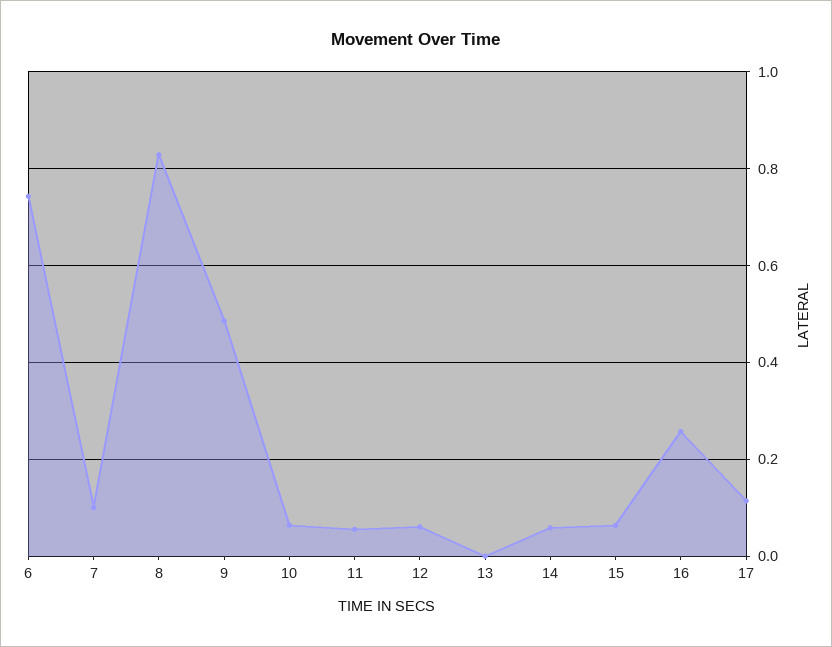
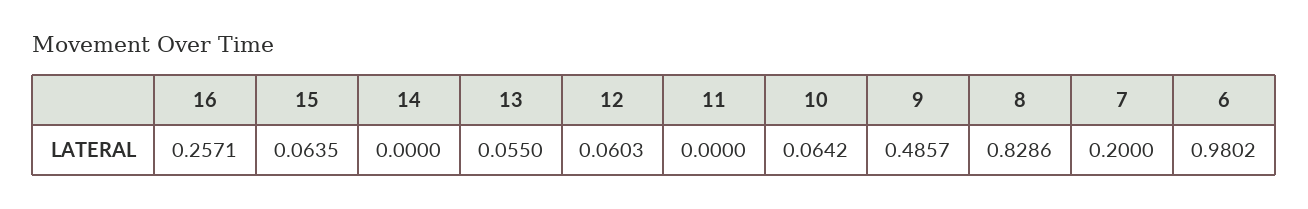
  {
-   "6": 0.74,
+   "6": 0.9802,
-   "7": 0.1,
+   "7": 0.2,
    "8": 0.8286,
    "9": 0.4857,
    "10": 0.0642,
-   "11": 0.06,
+   "11": 0,
    "12": 0.0603,
-   "13": 0,
+   "13": 0.055,
-   "14": 0.06,
+   "14": 0,
    "15": 0.0635,
-   "16": 0.2571,
+   "16": 0.2571
-   "17": 0.12
  }

